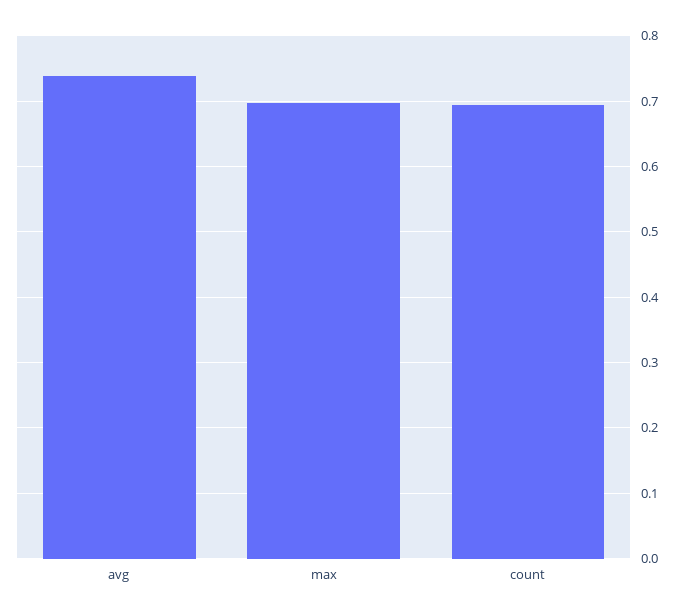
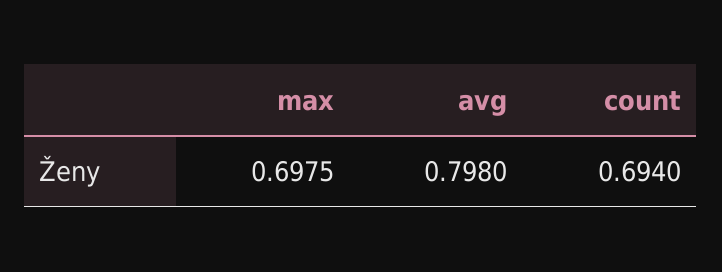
  {
-   "avg": 0.74,
+   "avg": 0.798,
    "max": 0.6975,
    "count": 0.694
  }

